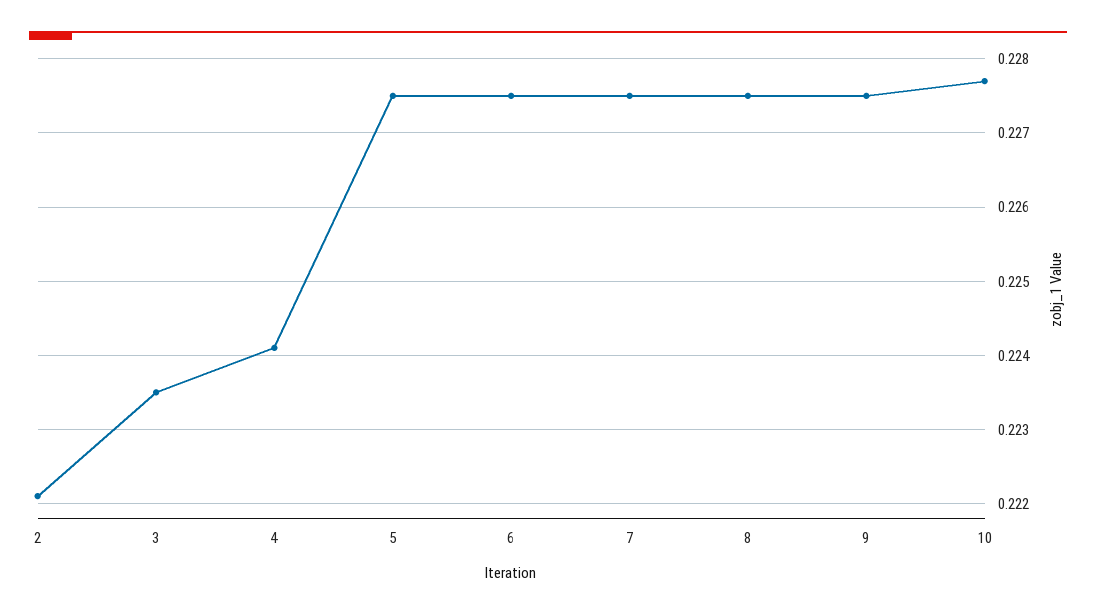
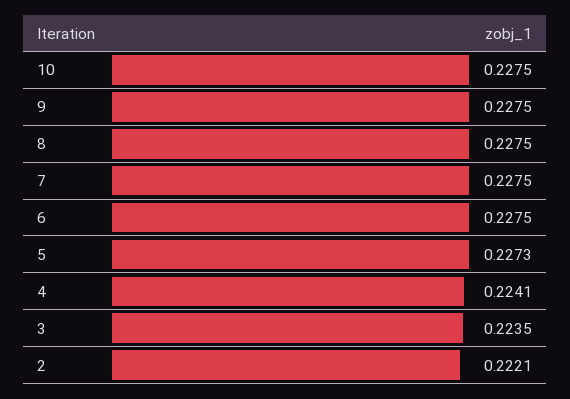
  {
    "2": 0.2221,
    "3": 0.2235,
    "4": 0.2241,
-   "5": 0.2275,
+   "5": 0.2273,
    "6": 0.2275,
    "7": 0.2275,
    "8": 0.2275,
    "9": 0.2275,
-   "10": 0.2277
+   "10": 0.2275
  }

